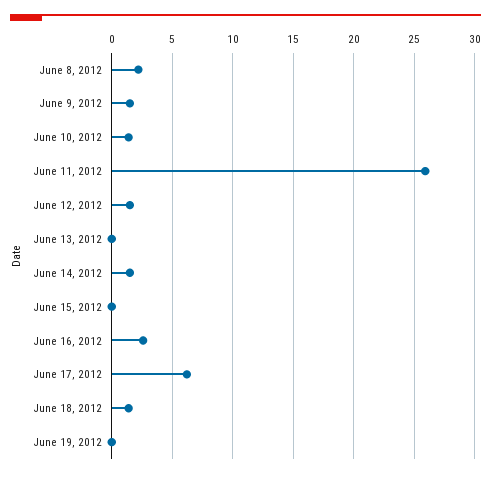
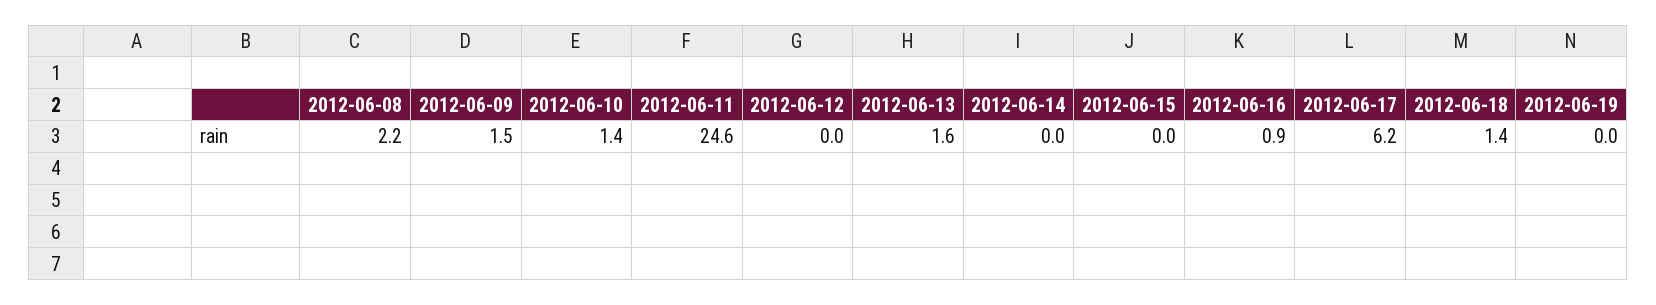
  {
    "June 8, 2012": 2.2,
    "June 9, 2012": 1.5,
    "June 10, 2012": 1.4,
-   "June 11, 2012": 26,
+   "June 11, 2012": 24.6,
-   "June 12, 2012": 1.5,
+   "June 12, 2012": 0,
-   "June 13, 2012": 0,
+   "June 13, 2012": 1.6,
-   "June 14, 2012": 1.5,
+   "June 14, 2012": 0,
    "June 15, 2012": 0,
-   "June 16, 2012": 2.5,
+   "June 16, 2012": 0.9,
    "June 17, 2012": 6.2,
    "June 18, 2012": 1.4,
    "June 19, 2012": 0
  }

